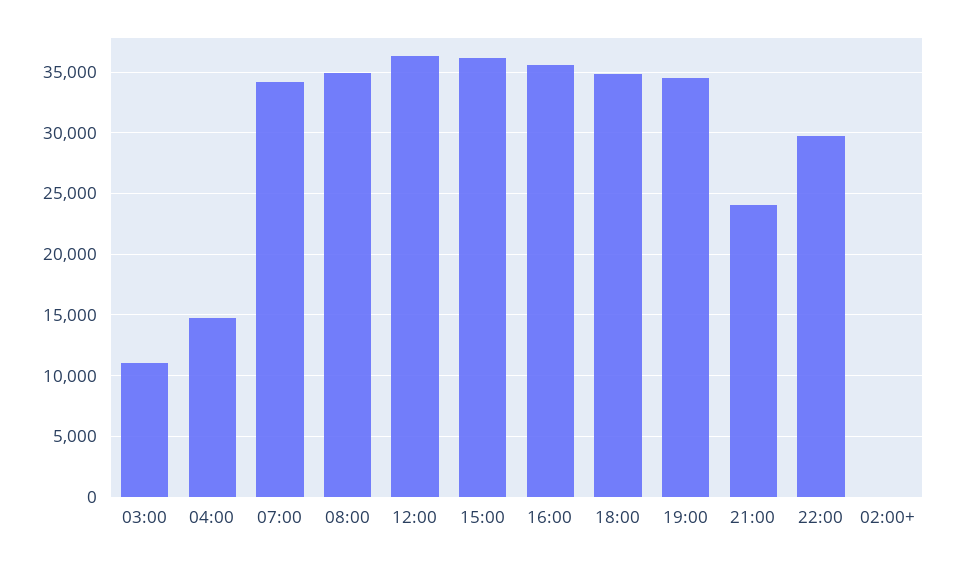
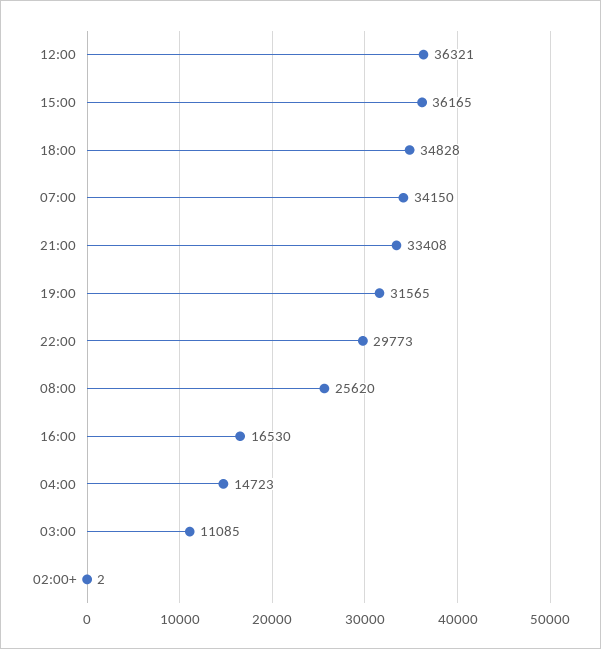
  {
    "03:00": 11085,
    "04:00": 14723,
    "07:00": 34150,
-   "08:00": 35000,
+   "08:00": 25620,
    "12:00": 36321,
    "15:00": 36165,
-   "16:00": 35500,
+   "16:00": 16530,
    "18:00": 34828,
-   "19:00": 34500,
+   "19:00": 31565,
-   "21:00": 24000,
+   "21:00": 33408,
    "22:00": 29773,
    "02:00+": 2
  }

